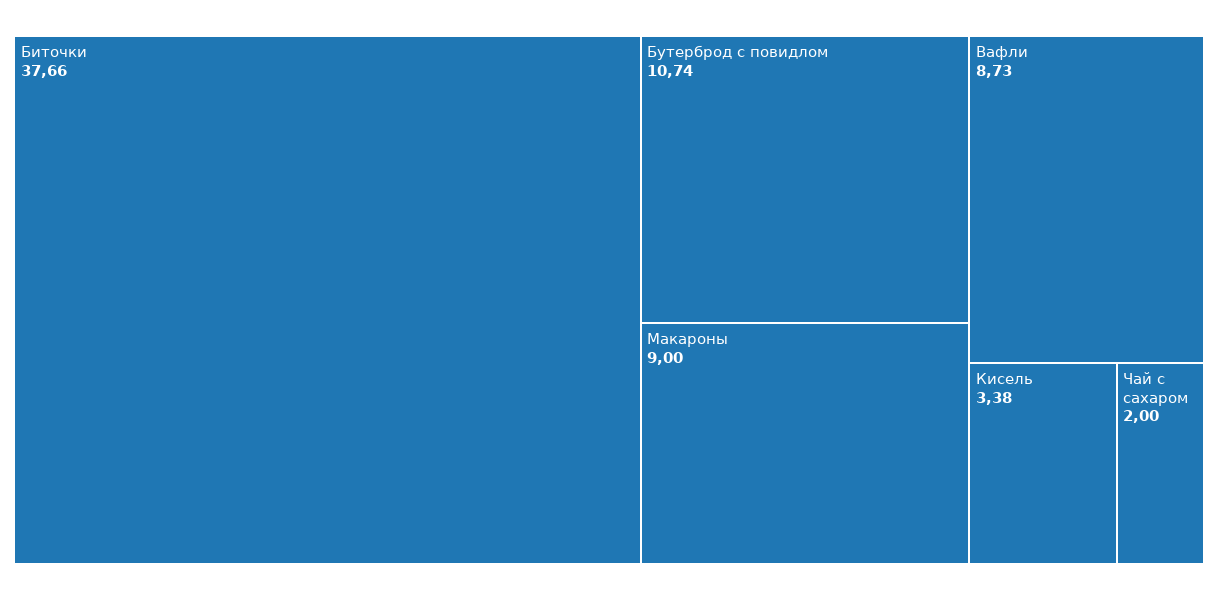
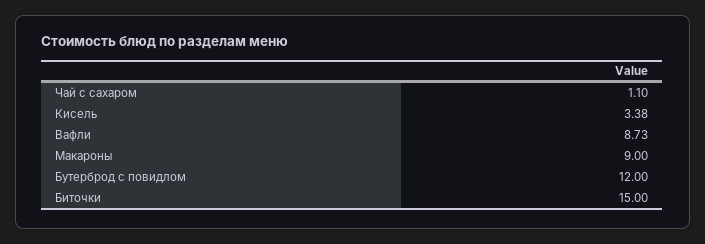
  {
-   "Биточки": 37.66,
+   "Биточки": 15,
-   "Бутерброд с повидлом": 10.74,
+   "Бутерброд с повидлом": 12,
    "Макароны": 9,
    "Вафли": 8.73,
    "Кисель": 3.38,
-   "Чай с сахаром": 2
+   "Чай с сахаром": 1.1
  }

